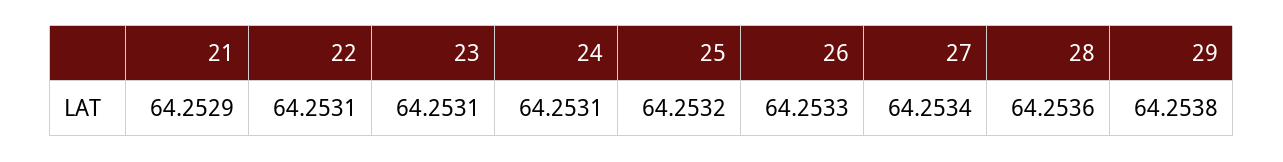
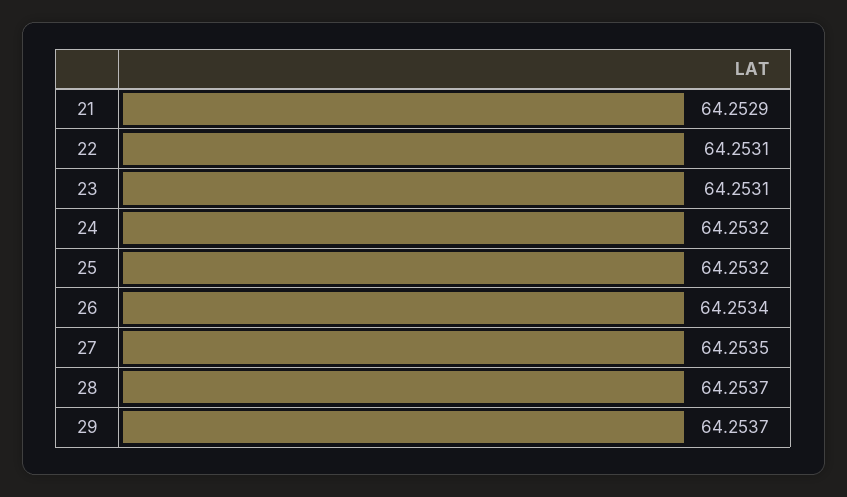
  {
    "21": 64.2529,
    "22": 64.2531,
    "23": 64.2531,
-   "24": 64.2531,
+   "24": 64.2532,
    "25": 64.2532,
-   "26": 64.2533,
+   "26": 64.2534,
-   "27": 64.2534,
+   "27": 64.2535,
-   "28": 64.2536,
+   "28": 64.2537,
-   "29": 64.2538
+   "29": 64.2537
  }

